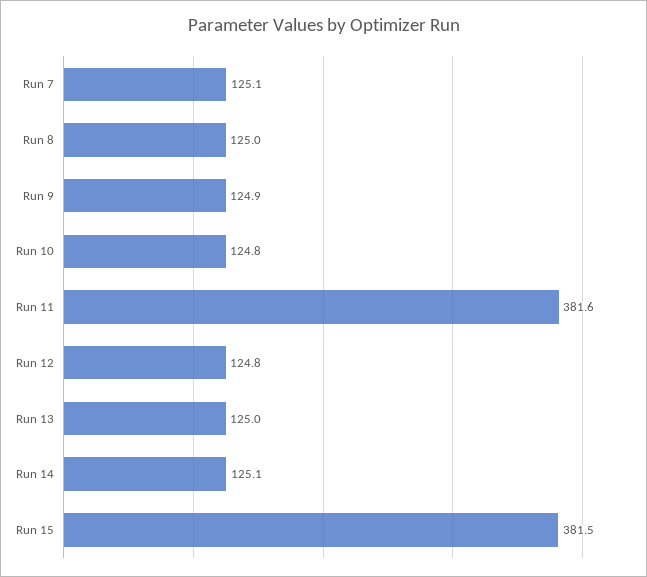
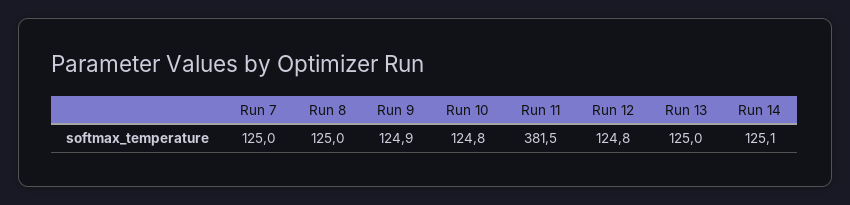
  {
-   "Run 7": 125.1,
+   "Run 7": 125,
    "Run 8": 125,
    "Run 9": 124.9,
    "Run 10": 124.8,
-   "Run 11": 381.6,
+   "Run 11": 381.5,
    "Run 12": 124.8,
    "Run 13": 125,
-   "Run 14": 125.1,
+   "Run 14": 125.1
-   "Run 15": 381.5
  }

